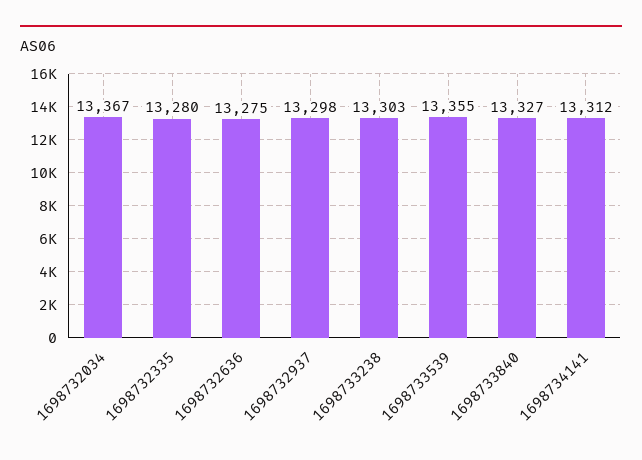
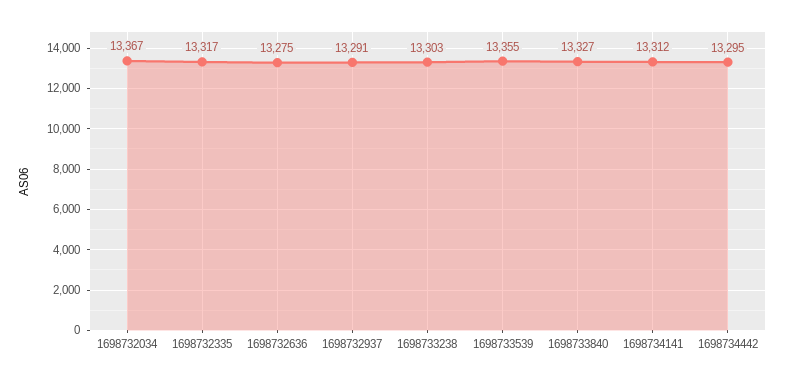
  {
    "1698732034": 13367,
-   "1698732335": 13280,
+   "1698732335": 13317,
    "1698732636": 13275,
-   "1698732937": 13298,
+   "1698732937": 13291,
    "1698733238": 13303,
    "1698733539": 13355,
    "1698733840": 13327,
-   "1698734141": 13312
+   "1698734141": 13312,
+   "1698734442": 13295
  }

